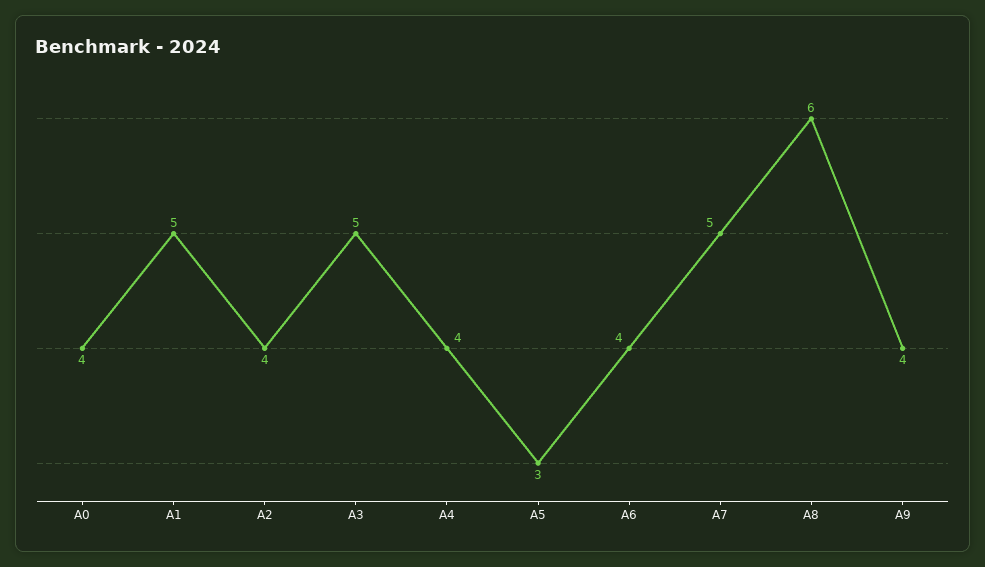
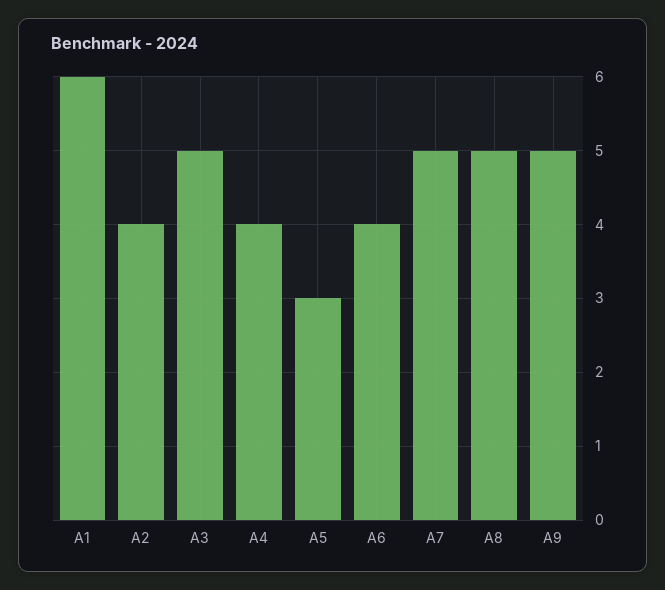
  {
-   "A0": 4,
-   "A1": 5,
+   "A1": 6,
    "A2": 4,
    "A3": 5,
    "A4": 4,
    "A5": 3,
    "A6": 4,
    "A7": 5,
-   "A8": 6,
+   "A8": 5,
-   "A9": 4
+   "A9": 5
  }

